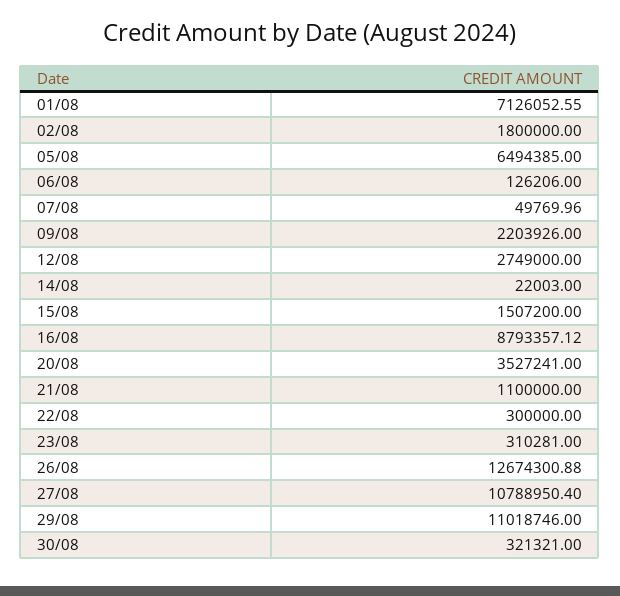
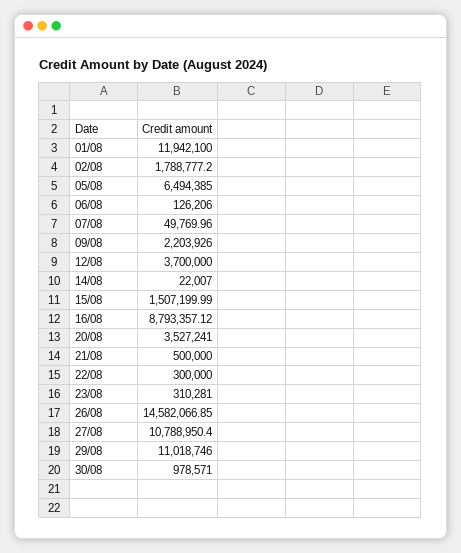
  {
-   "01/08": 7126052.55,
+   "01/08": 11942100,
-   "02/08": 1800000,
+   "02/08": 1788777.2,
    "05/08": 6494385,
    "06/08": 126206,
    "07/08": 49769.96,
    "09/08": 2203926,
-   "12/08": 2749000,
+   "12/08": 3700000,
-   "14/08": 22003,
+   "14/08": 22007,
-   "15/08": 1507200,
+   "15/08": 1507199.99,
    "16/08": 8793357.12,
    "20/08": 3527241,
-   "21/08": 1100000,
+   "21/08": 500000,
    "22/08": 300000,
    "23/08": 310281,
-   "26/08": 12674300.88,
+   "26/08": 14582066.85,
    "27/08": 10788950.4,
    "29/08": 11018746,
-   "30/08": 321321
+   "30/08": 978571
  }

